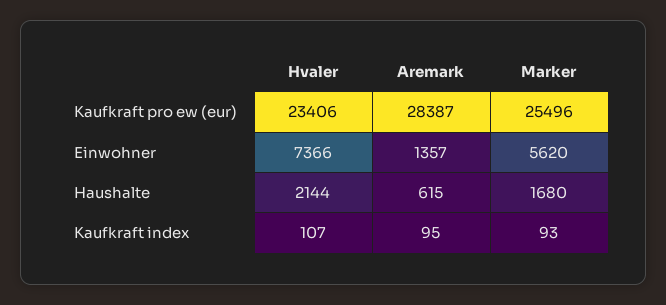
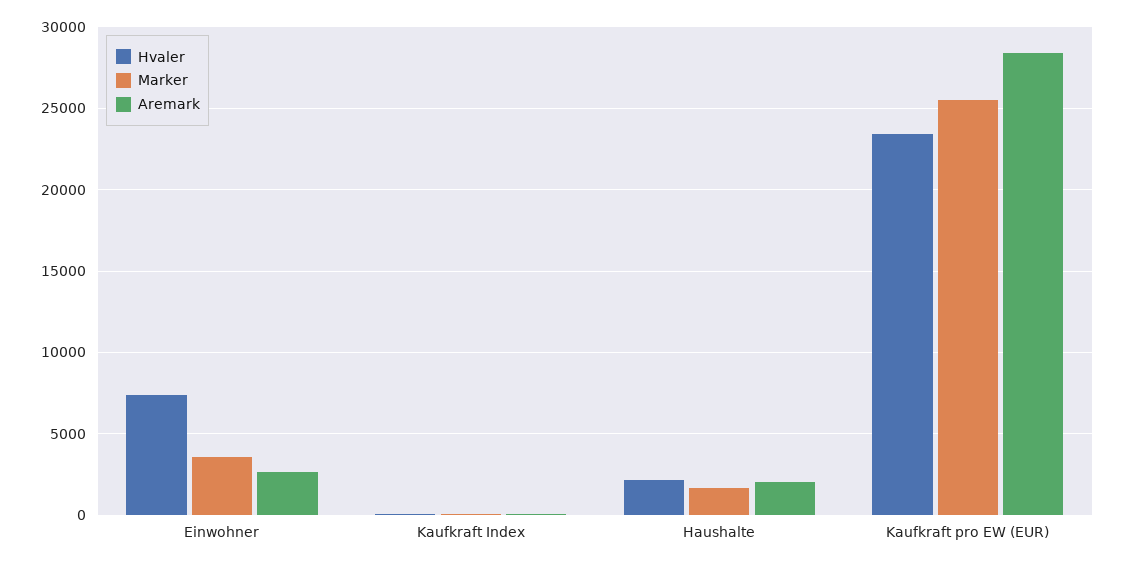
  {
    "Hvaler": {
      "Kaufkraft pro ew (eur)": 23406,
      "Einwohner": 7366,
      "Haushalte": 2144,
      "Kaufkraft index": 107
    },
    "Aremark": {
      "Kaufkraft pro ew (eur)": 28387,
-     "Einwohner": 1357,
+     "Einwohner": 2500,
-     "Haushalte": 615,
+     "Haushalte": 2000,
      "Kaufkraft index": 95
    },
    "Marker": {
      "Kaufkraft pro ew (eur)": 25496,
-     "Einwohner": 5620,
+     "Einwohner": 3500,
      "Haushalte": 1680,
      "Kaufkraft index": 93
    }
  }

